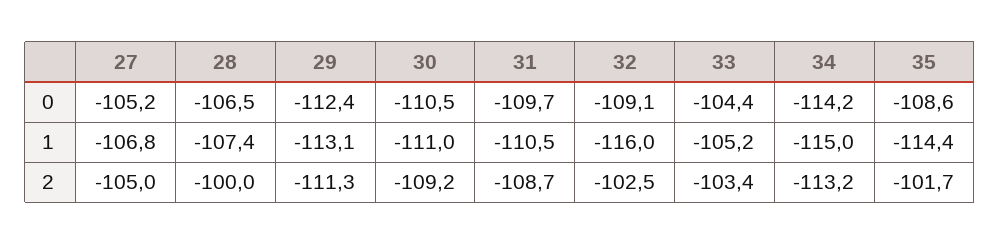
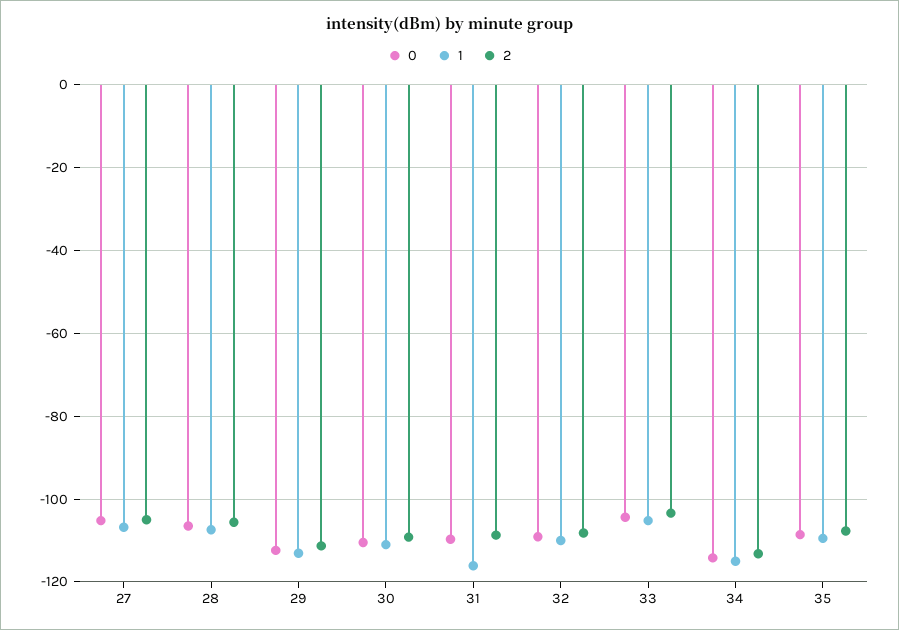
  {
    "0": {
      "27": -105.2,
      "28": -106.5,
      "29": -112.4,
      "30": -110.5,
      "31": -109.7,
      "32": -109.1,
      "33": -104.4,
      "34": -114.2,
      "35": -108.6
    },
    "1": {
      "27": -106.8,
      "28": -107.4,
      "29": -113.1,
      "30": -111,
-     "31": -110.5,
+     "31": -116,
-     "32": -116,
+     "32": -110,
      "33": -105.2,
      "34": -115,
-     "35": -114.4
+     "35": -110
    },
    "2": {
      "27": -105,
-     "28": -100,
+     "28": -106,
      "29": -111.3,
      "30": -109.2,
      "31": -108.7,
-     "32": -102.5,
+     "32": -108,
      "33": -103.4,
      "34": -113.2,
-     "35": -101.7
+     "35": -108
    }
  }

